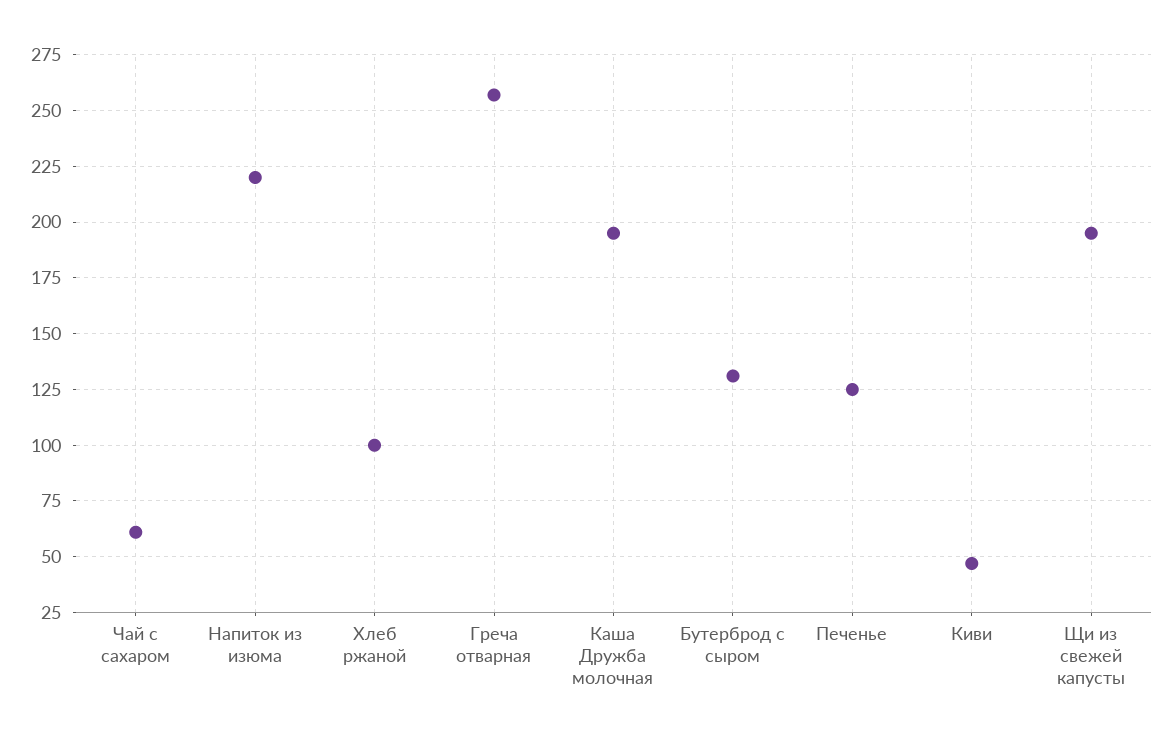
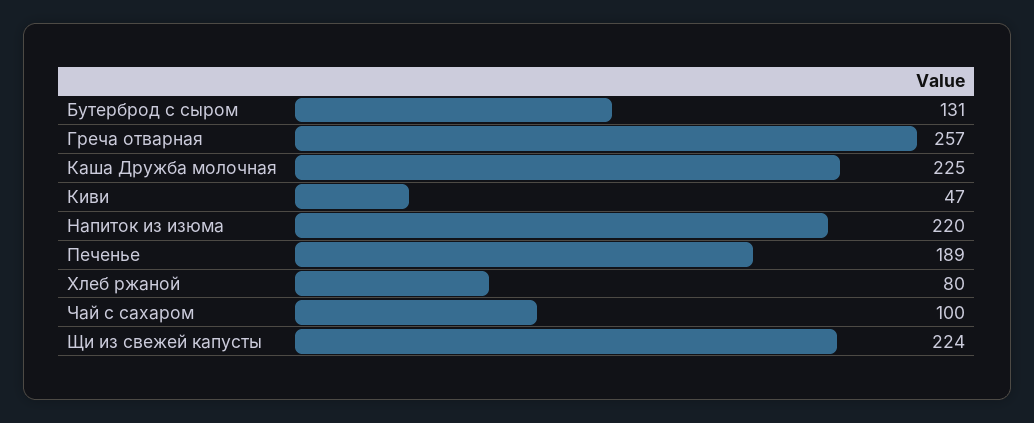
  {
-   "Чай с сахаром": 60,
+   "Чай с сахаром": 100,
    "Напиток из изюма": 220,
-   "Хлеб ржаной": 100,
+   "Хлеб ржаной": 80,
    "Греча отварная": 257,
-   "Каша Дружба молочная": 195,
+   "Каша Дружба молочная": 225,
    "Бутерброд с сыром": 131,
-   "Печенье": 125,
+   "Печенье": 189,
    "Киви": 47,
-   "Щи из свежей капусты": 195
+   "Щи из свежей капусты": 224
  }

